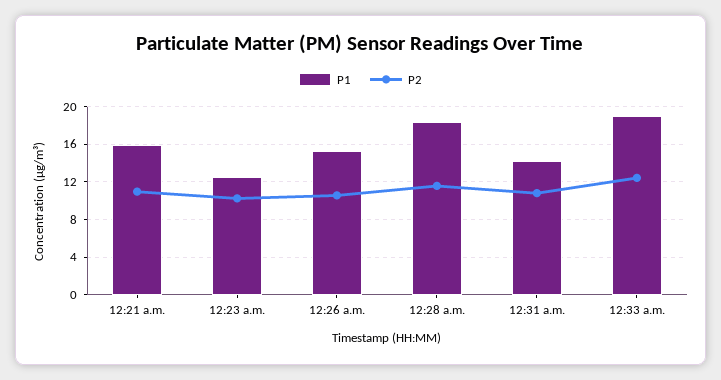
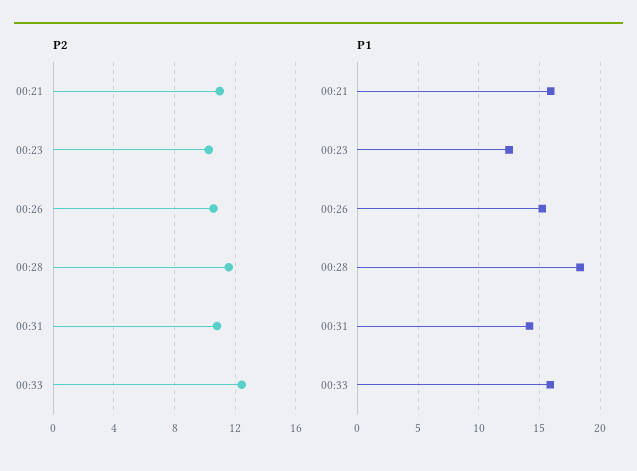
  {
    "P1": {
      "12:21 a.m.": 16,
      "12:23 a.m.": 12.5,
      "12:26 a.m.": 15,
      "12:28 a.m.": 18.5,
      "12:31 a.m.": 14,
-     "12:33 a.m.": 19
+     "12:33 a.m.": 16
    },
    "P2": {
      "12:21 a.m.": 11,
      "12:23 a.m.": 10.5,
      "12:26 a.m.": 10.5,
      "12:28 a.m.": 11.5,
      "12:31 a.m.": 11,
      "12:33 a.m.": 12.5
    }
  }

